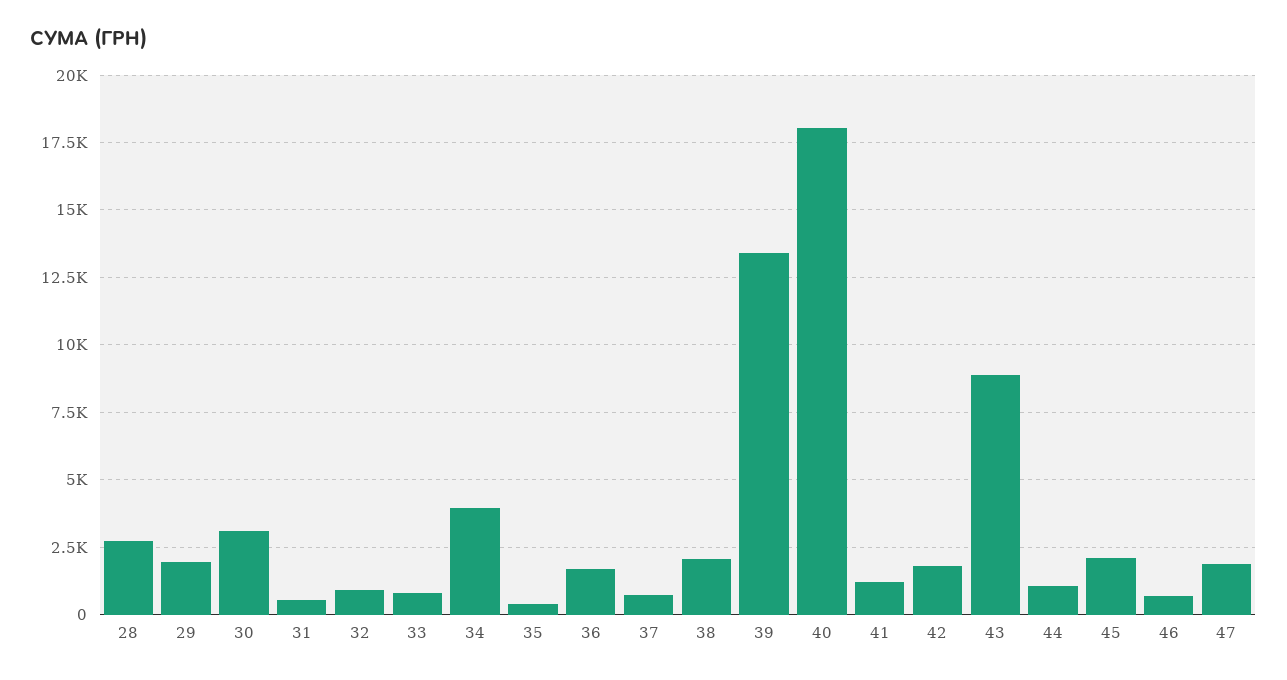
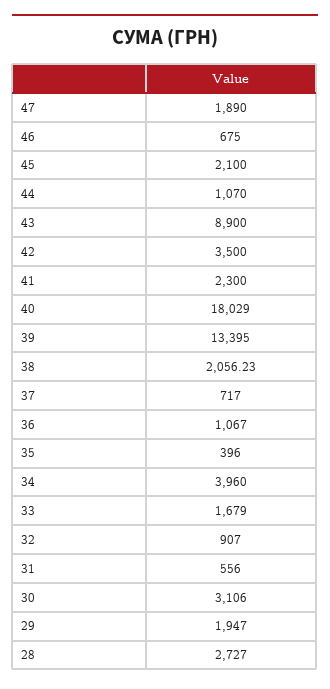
  {
    "28": 2727,
    "29": 1947,
    "30": 3106,
    "31": 556,
    "32": 907,
-   "33": 750,
+   "33": 1679,
    "34": 3960,
    "35": 396,
-   "36": 1750,
+   "36": 1067,
    "37": 717,
    "38": 2056.23,
    "39": 13395,
    "40": 18029,
-   "41": 1250,
+   "41": 2300,
-   "42": 1750,
+   "42": 3500,
    "43": 8900,
    "44": 1070,
    "45": 2100,
    "46": 675,
    "47": 1890
  }

